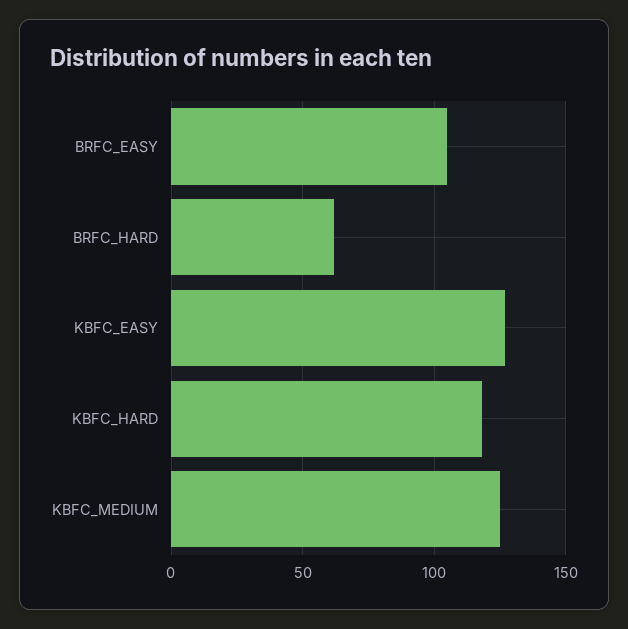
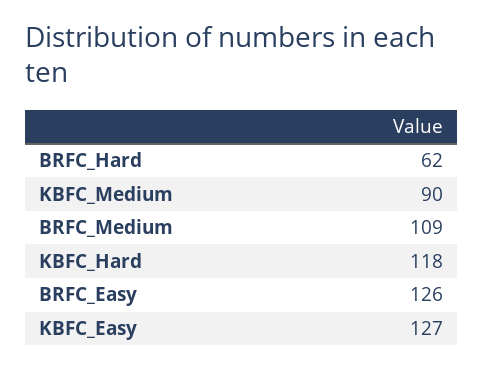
  {
-   "BRFC_EASY": 105,
+   "BRFC_EASY": 126,
    "BRFC_HARD": 62,
    "KBFC_EASY": 127,
    "KBFC_HARD": 118,
-   "KBFC_MEDIUM": 125
+   "KBFC_MEDIUM": 90,
+   "BRFC_Medium": 109
  }

